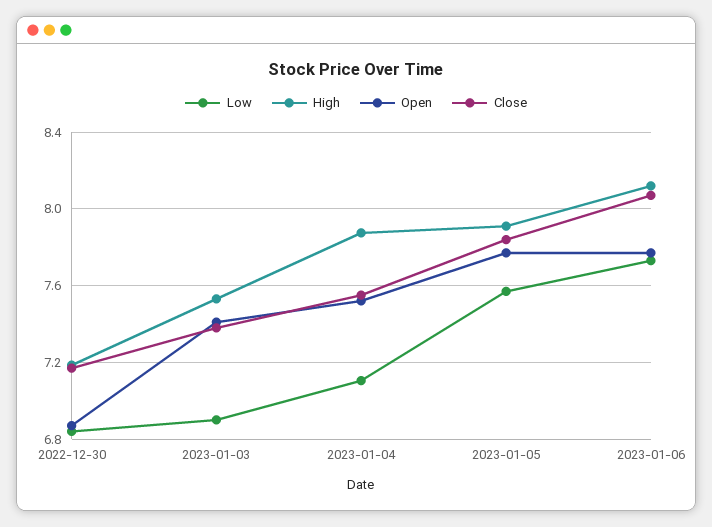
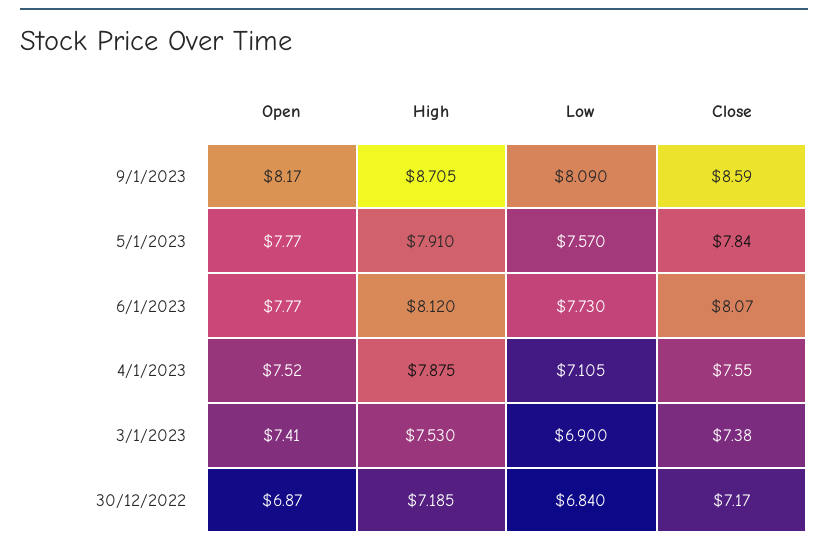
  {
    "Low": {
      "2022-12-30": 6.84,
      "2023-01-03": 6.9,
      "2023-01-04": 7.105,
      "2023-01-05": 7.57,
-     "2023-01-06": 7.73
+     "2023-01-06": 7.73,
+     "9/1/2023": 8.09
    },
    "High": {
      "2022-12-30": 7.185,
      "2023-01-03": 7.53,
      "2023-01-04": 7.875,
      "2023-01-05": 7.91,
-     "2023-01-06": 8.12
+     "2023-01-06": 8.12,
+     "9/1/2023": 8.705
    },
    "Open": {
      "2022-12-30": 6.87,
      "2023-01-03": 7.41,
      "2023-01-04": 7.52,
      "2023-01-05": 7.77,
-     "2023-01-06": 7.77
+     "2023-01-06": 7.77,
+     "9/1/2023": 8.17
    },
    "Close": {
      "2022-12-30": 7.17,
      "2023-01-03": 7.38,
      "2023-01-04": 7.55,
      "2023-01-05": 7.84,
-     "2023-01-06": 8.07
+     "2023-01-06": 8.07,
+     "9/1/2023": 8.59
    }
  }

